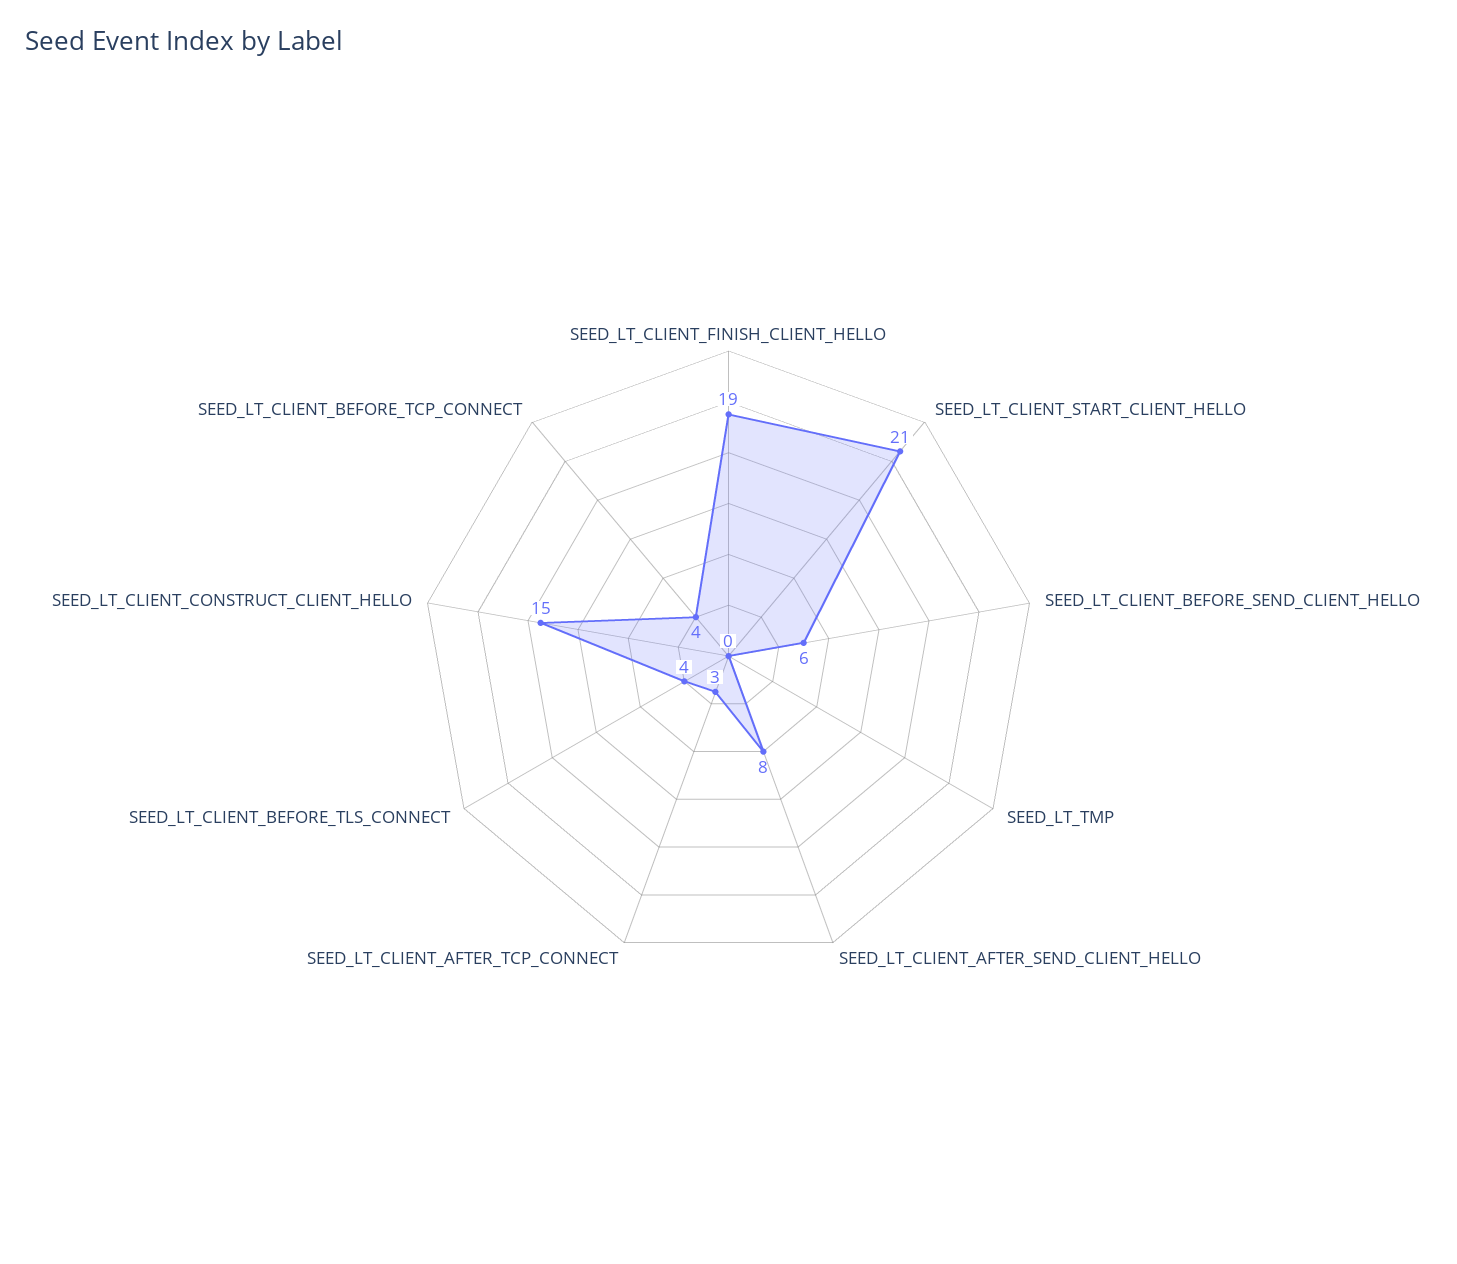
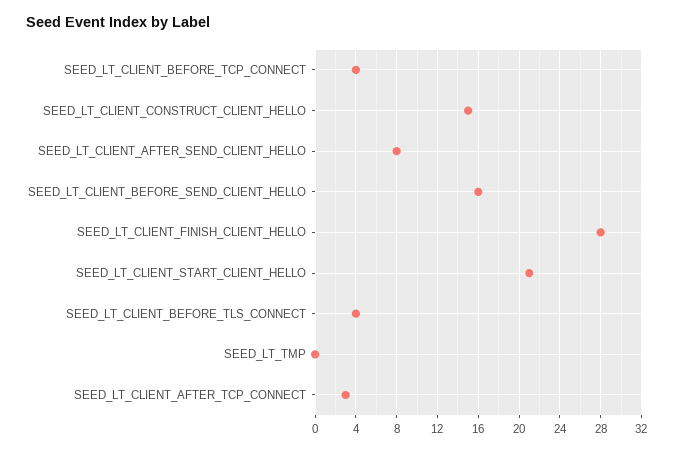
  {
-   "SEED_LT_CLIENT_FINISH_CLIENT_HELLO": 19,
+   "SEED_LT_CLIENT_FINISH_CLIENT_HELLO": 28,
    "SEED_LT_CLIENT_START_CLIENT_HELLO": 21,
-   "SEED_LT_CLIENT_BEFORE_SEND_CLIENT_HELLO": 6,
+   "SEED_LT_CLIENT_BEFORE_SEND_CLIENT_HELLO": 16,
    "SEED_LT_TMP": 0,
    "SEED_LT_CLIENT_AFTER_SEND_CLIENT_HELLO": 8,
    "SEED_LT_CLIENT_AFTER_TCP_CONNECT": 3,
    "SEED_LT_CLIENT_BEFORE_TLS_CONNECT": 4,
    "SEED_LT_CLIENT_CONSTRUCT_CLIENT_HELLO": 15,
    "SEED_LT_CLIENT_BEFORE_TCP_CONNECT": 4
  }

